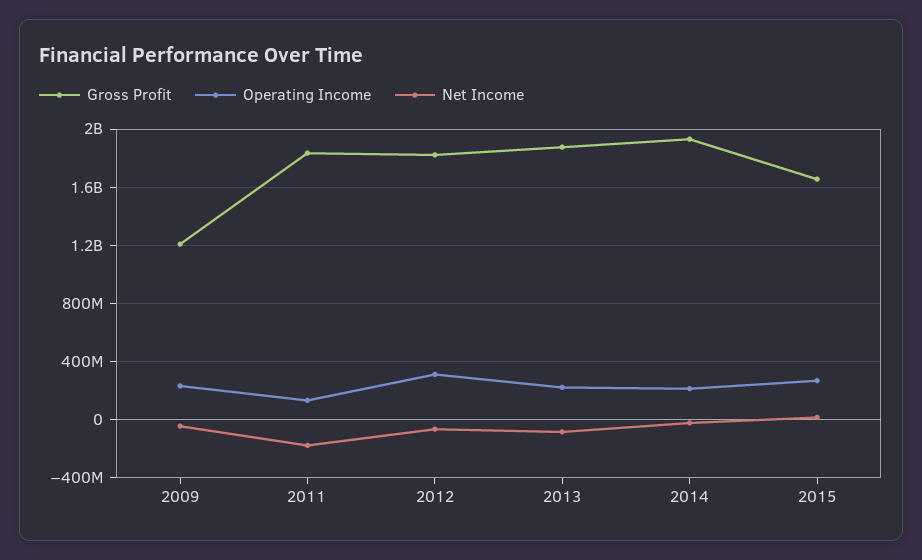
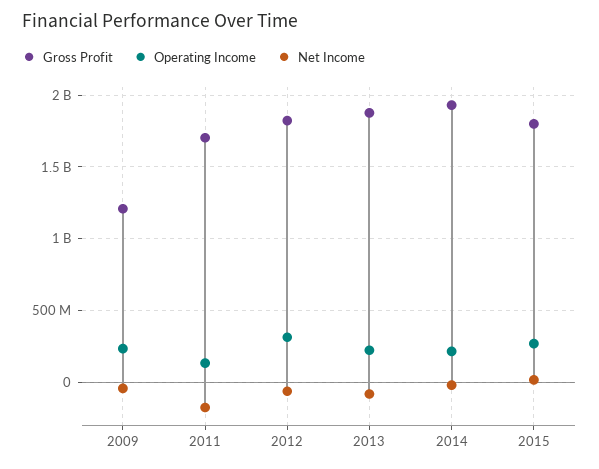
  {
    "Gross Profit": {
      "2009": 1200000000,
-     "2011": 1850000000,
+     "2011": 1700000000,
      "2012": 1800000000,
      "2013": 1900000000,
      "2014": 1950000000,
-     "2015": 1650000000
+     "2015": 1800000000
    },
    "Operating Income": {
      "2009": 250000000,
      "2011": 150000000,
      "2012": 300000000,
      "2013": 200000000,
      "2014": 200000000,
      "2015": 250000000
    },
    "Net Income": {
      "2009": -50000000,
      "2011": -200000000,
      "2012": -50000000,
      "2013": -100000000,
      "2014": 0,
      "2015": 0
    }
  }

